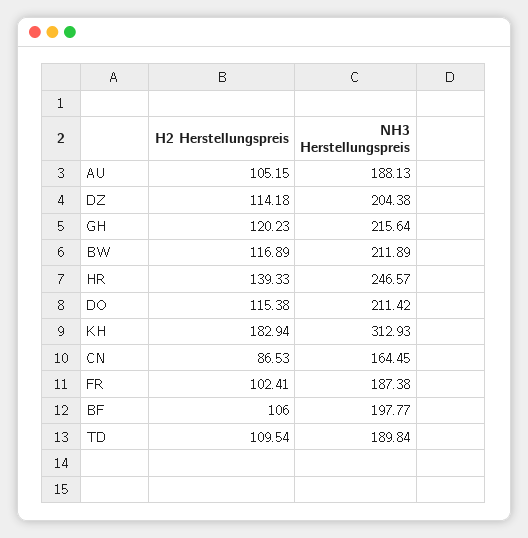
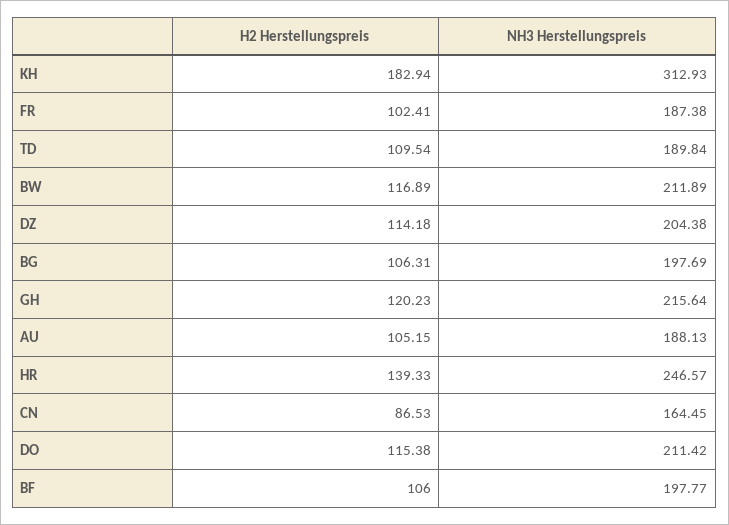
  {
    "H2 Herstellungspreis": {
      "AU": 105.15,
      "DZ": 114.18,
      "GH": 120.23,
      "BW": 116.89,
      "HR": 139.33,
      "DO": 115.38,
      "KH": 182.94,
      "CN": 86.53,
      "FR": 102.41,
      "BF": 106,
-     "TD": 109.54
+     "TD": 109.54,
+     "BG": 106.31
    },
    "NH3 Herstellungspreis": {
      "AU": 188.13,
      "DZ": 204.38,
      "GH": 215.64,
      "BW": 211.89,
      "HR": 246.57,
      "DO": 211.42,
      "KH": 312.93,
      "CN": 164.45,
      "FR": 187.38,
      "BF": 197.77,
-     "TD": 189.84
+     "TD": 189.84,
+     "BG": 197.69
    }
  }

